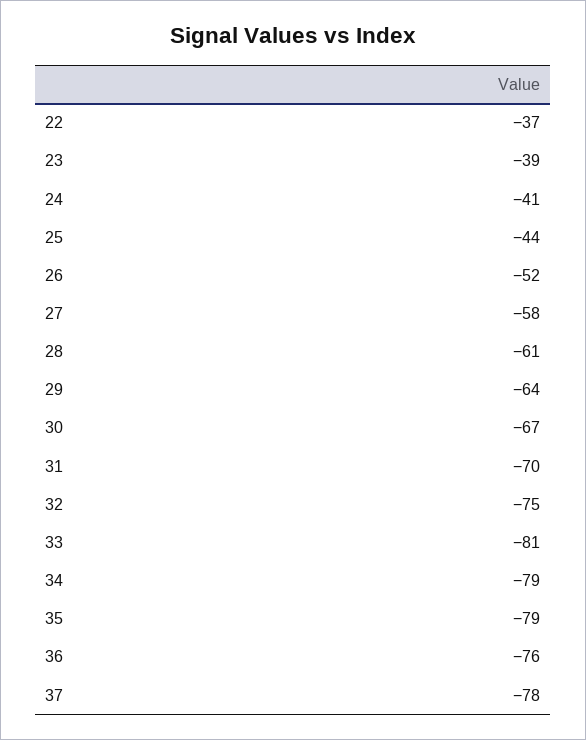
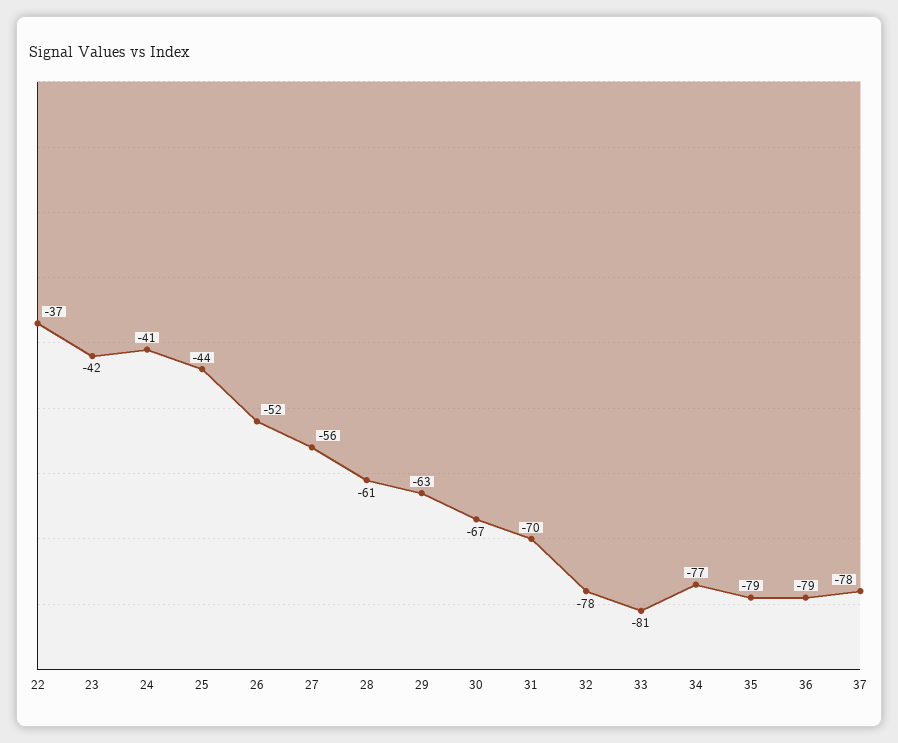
  {
    "22": -37,
-   "23": -39,
+   "23": -42,
    "24": -41,
    "25": -44,
    "26": -52,
-   "27": -58,
+   "27": -56,
    "28": -61,
-   "29": -64,
+   "29": -63,
    "30": -67,
    "31": -70,
-   "32": -75,
+   "32": -78,
    "33": -81,
-   "34": -79,
+   "34": -77,
    "35": -79,
-   "36": -76,
+   "36": -79,
    "37": -78
  }

